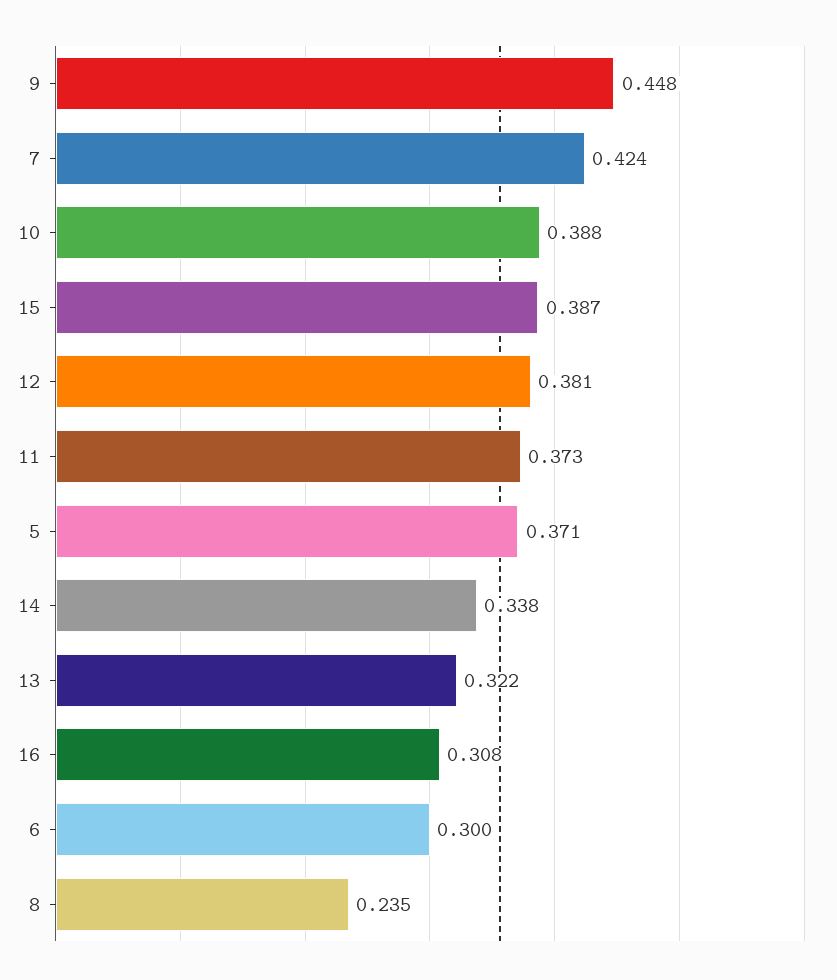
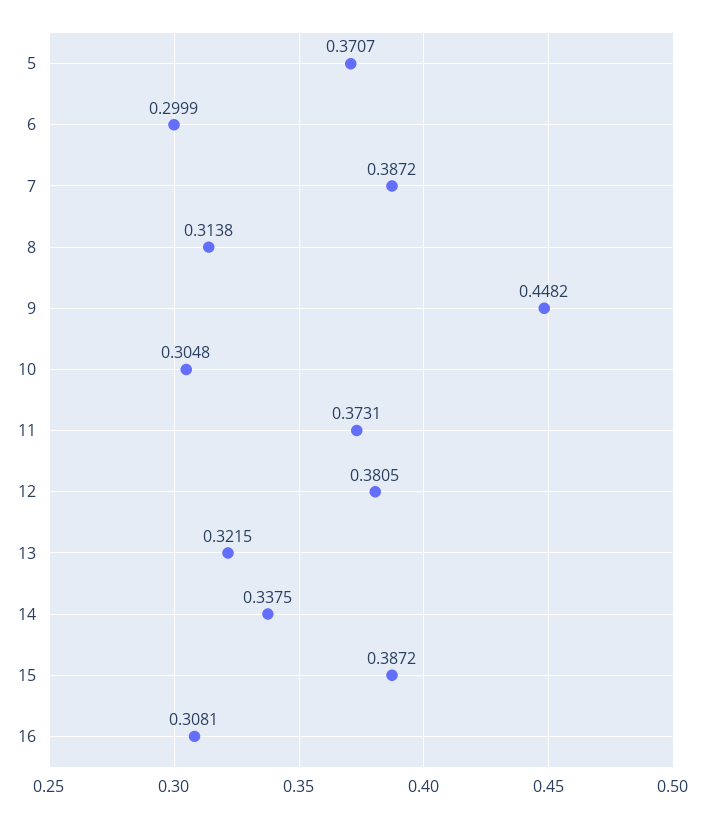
  {
    "9": 0.4482,
-   "7": 0.424,
+   "7": 0.3872,
-   "10": 0.388,
+   "10": 0.3048,
    "15": 0.3872,
    "12": 0.3805,
    "11": 0.3731,
    "5": 0.3707,
    "14": 0.3375,
    "13": 0.3215,
    "16": 0.3081,
    "6": 0.2999,
-   "8": 0.235
+   "8": 0.3138
  }

